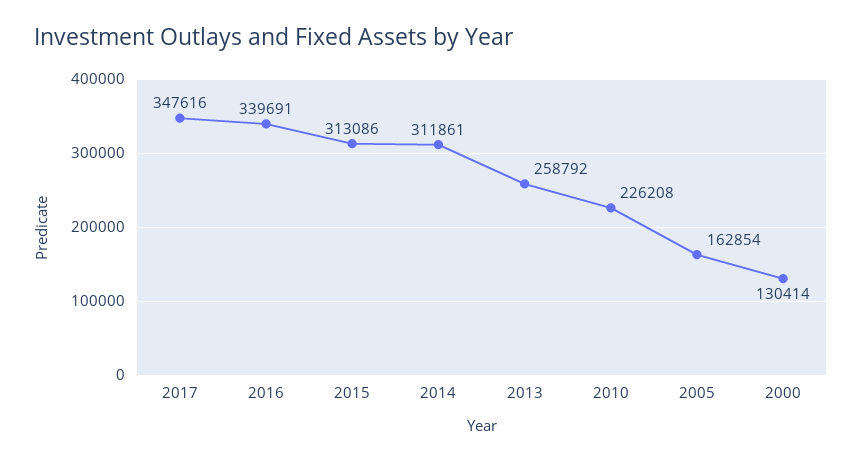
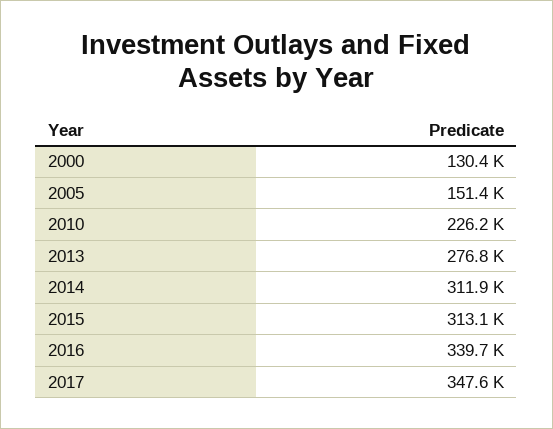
  {
    "2017": 347616,
    "2016": 339691,
    "2015": 313086,
    "2014": 311861,
-   "2013": 258792,
+   "2013": 276800,
    "2010": 226208,
-   "2005": 162854,
+   "2005": 151400,
    "2000": 130414
  }

